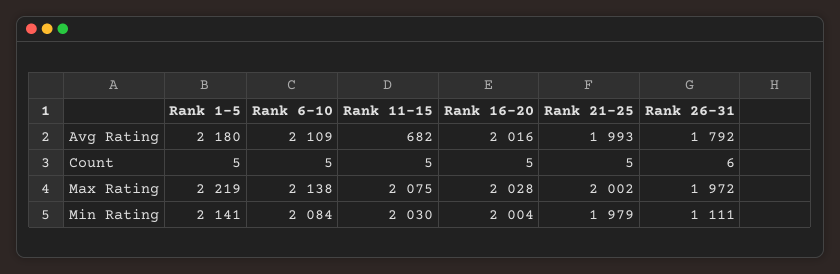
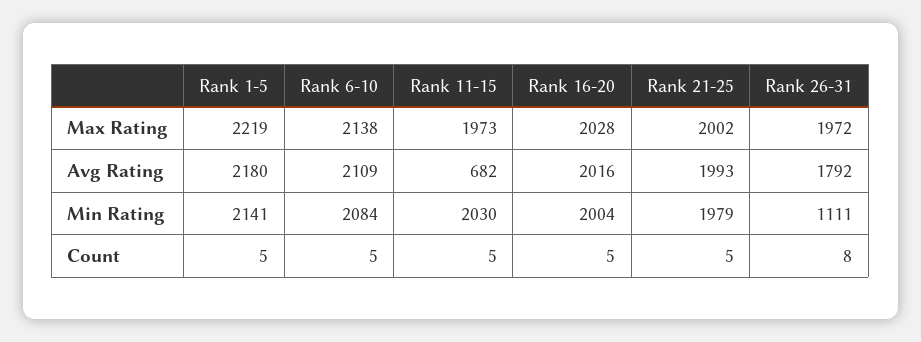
  {
    "Rank 1-5": {
      "Avg Rating": 2180,
      "Count": 5,
      "Max Rating": 2219,
      "Min Rating": 2141
    },
    "Rank 6-10": {
      "Avg Rating": 2109,
      "Count": 5,
      "Max Rating": 2138,
      "Min Rating": 2084
    },
    "Rank 11-15": {
      "Avg Rating": 682,
      "Count": 5,
-     "Max Rating": 2075,
+     "Max Rating": 1973,
      "Min Rating": 2030
    },
    "Rank 16-20": {
      "Avg Rating": 2016,
      "Count": 5,
      "Max Rating": 2028,
      "Min Rating": 2004
    },
    "Rank 21-25": {
      "Avg Rating": 1993,
      "Count": 5,
      "Max Rating": 2002,
      "Min Rating": 1979
    },
    "Rank 26-31": {
      "Avg Rating": 1792,
-     "Count": 6,
+     "Count": 8,
      "Max Rating": 1972,
      "Min Rating": 1111
    }
  }

